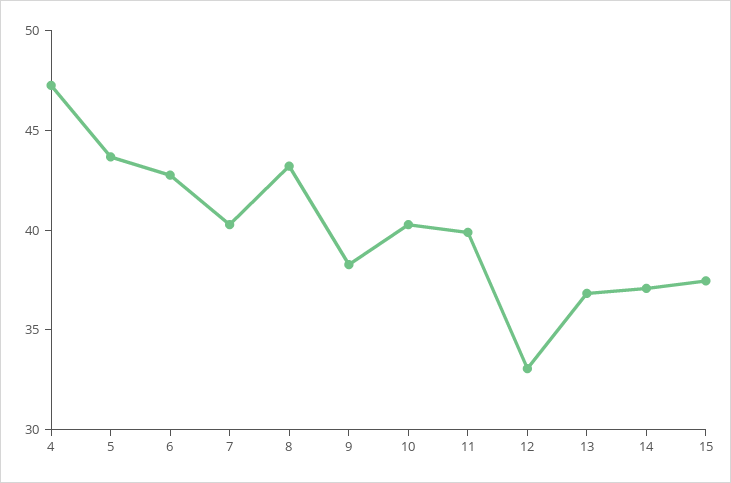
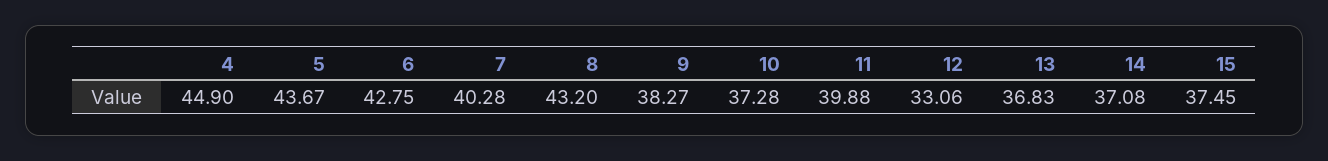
  {
-   "4": 47,
+   "4": 44.9,
    "5": 43.67,
    "6": 42.75,
    "7": 40.28,
    "8": 43.2,
    "9": 38.27,
-   "10": 40,
+   "10": 37.28,
    "11": 39.88,
    "12": 33.06,
    "13": 36.83,
    "14": 37.08,
    "15": 37.45
  }

